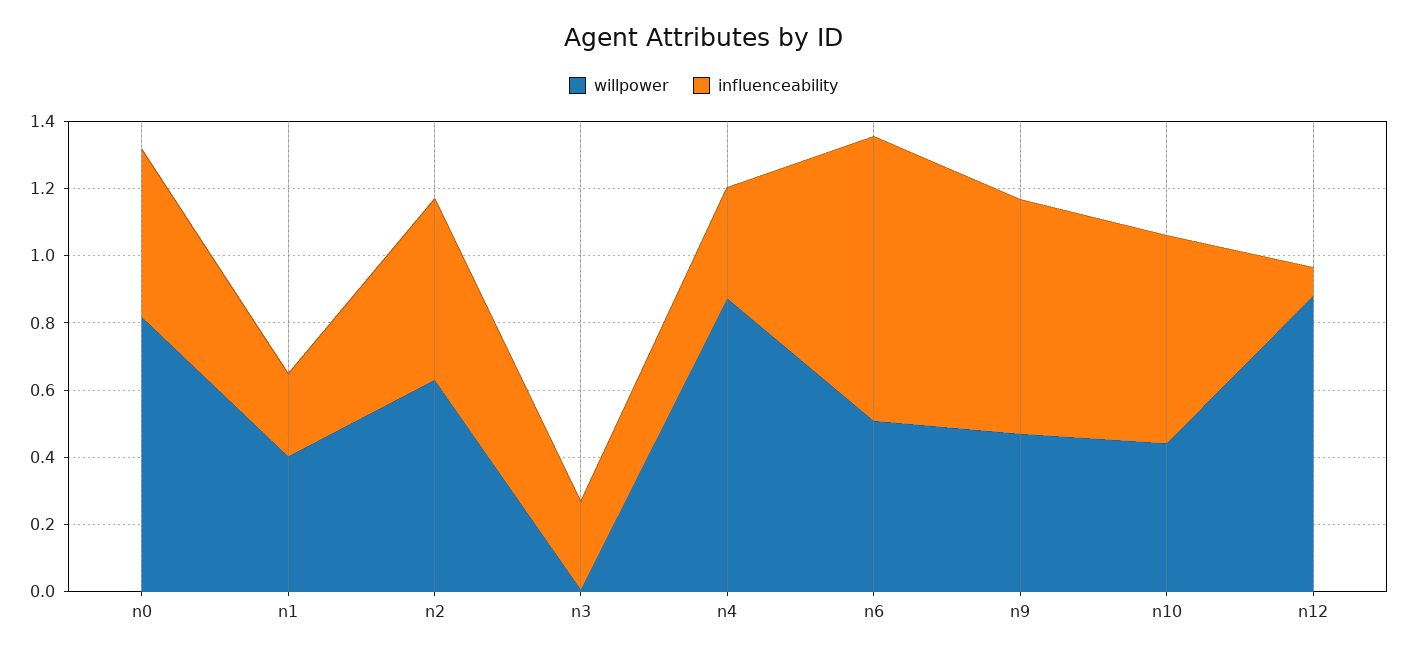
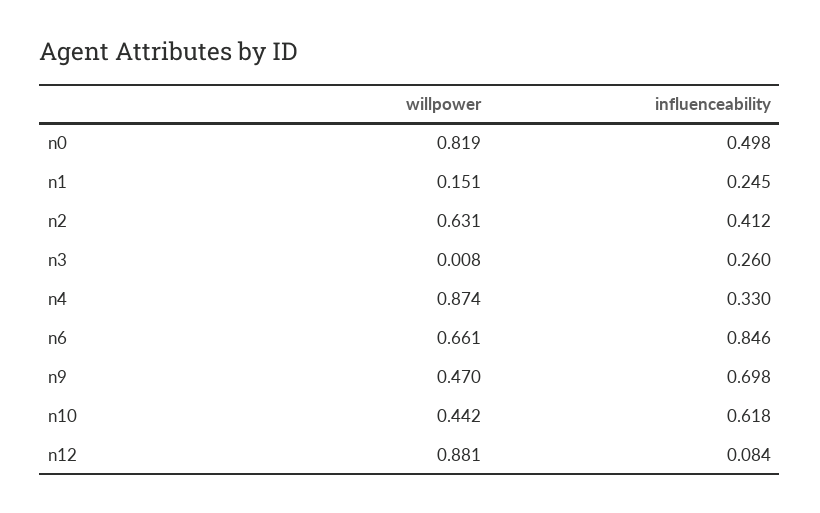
  {
    "willpower": {
      "n0": 0.819,
-     "n1": 0.4,
+     "n1": 0.151,
      "n2": 0.631,
      "n3": 0.008,
      "n4": 0.874,
-     "n6": 0.5,
+     "n6": 0.661,
      "n9": 0.47,
      "n10": 0.442,
      "n12": 0.881
    },
    "influenceability": {
      "n0": 0.498,
      "n1": 0.245,
-     "n2": 0.55,
+     "n2": 0.412,
      "n3": 0.26,
      "n4": 0.33,
      "n6": 0.846,
      "n9": 0.698,
      "n10": 0.618,
      "n12": 0.084
    }
  }

